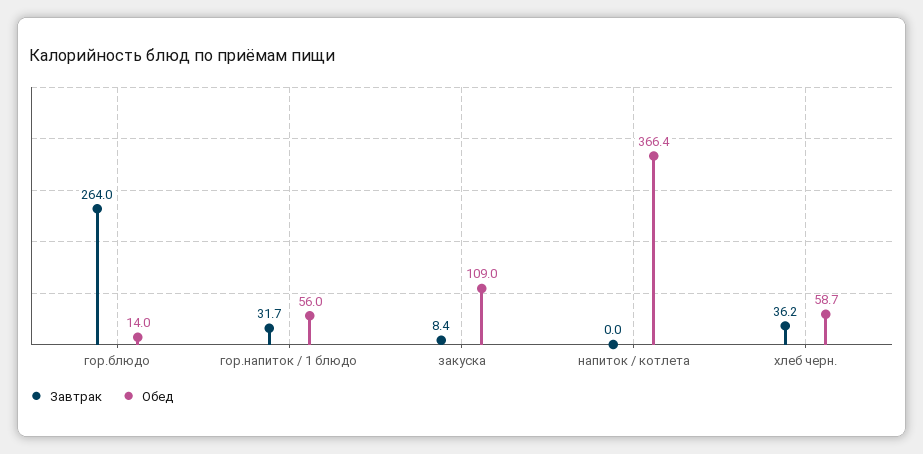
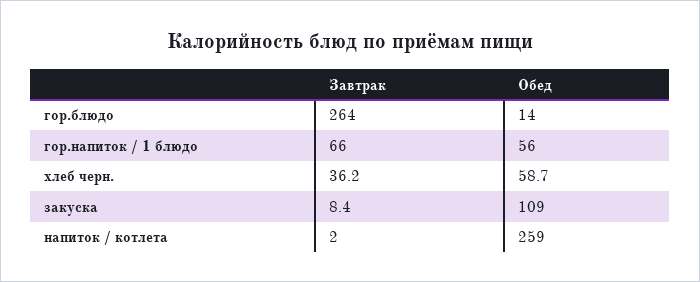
  {
    "Завтрак": {
      "гор.блюдо": 264,
-     "гор.напиток / 1 блюдо": 31.7,
+     "гор.напиток / 1 блюдо": 66,
      "закуска": 8.4,
-     "напиток / котлета": 0,
+     "напиток / котлета": 2,
      "хлеб черн.": 36.2
    },
    "Обед": {
      "гор.блюдо": 14,
      "гор.напиток / 1 блюдо": 56,
      "закуска": 109,
-     "напиток / котлета": 366.4,
+     "напиток / котлета": 259,
      "хлеб черн.": 58.7
    }
  }

